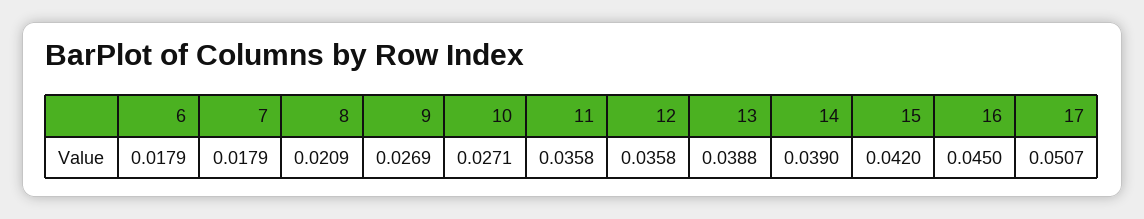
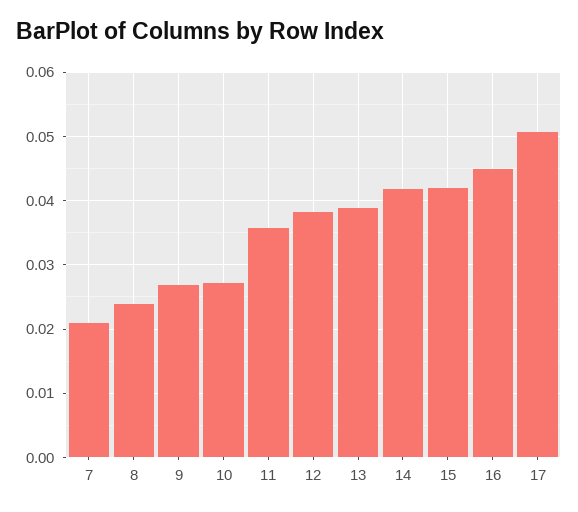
  {
-   "6": 0.0179,
-   "7": 0.0179,
+   "7": 0.021,
-   "8": 0.0209,
+   "8": 0.024,
    "9": 0.0269,
    "10": 0.0271,
    "11": 0.0358,
-   "12": 0.0358,
+   "12": 0.038,
    "13": 0.0388,
-   "14": 0.039,
+   "14": 0.042,
    "15": 0.042,
    "16": 0.045,
    "17": 0.0507
  }

